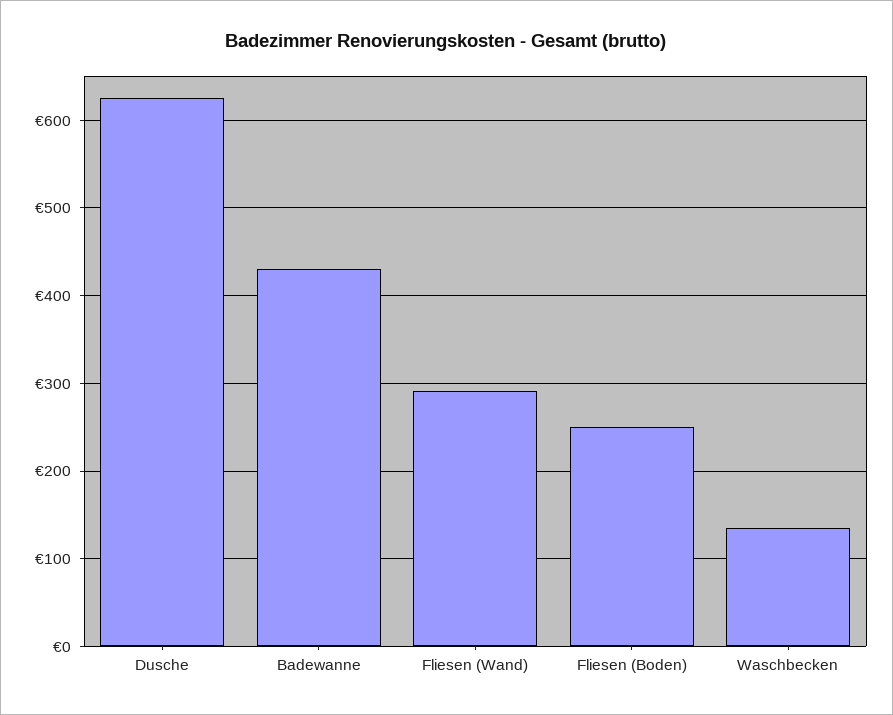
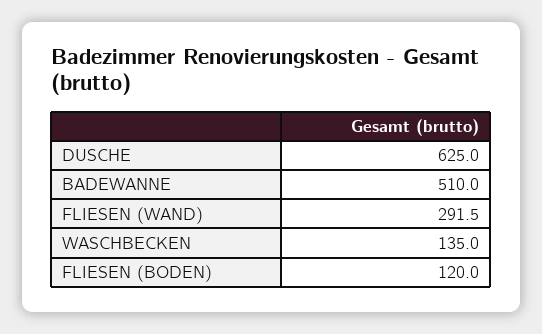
  {
    "Dusche": 625,
-   "Badewanne": 430,
+   "Badewanne": 510,
    "Fliesen (Wand)": 291.5,
-   "Fliesen (Boden)": 250,
+   "Fliesen (Boden)": 120,
    "Waschbecken": 135
  }

